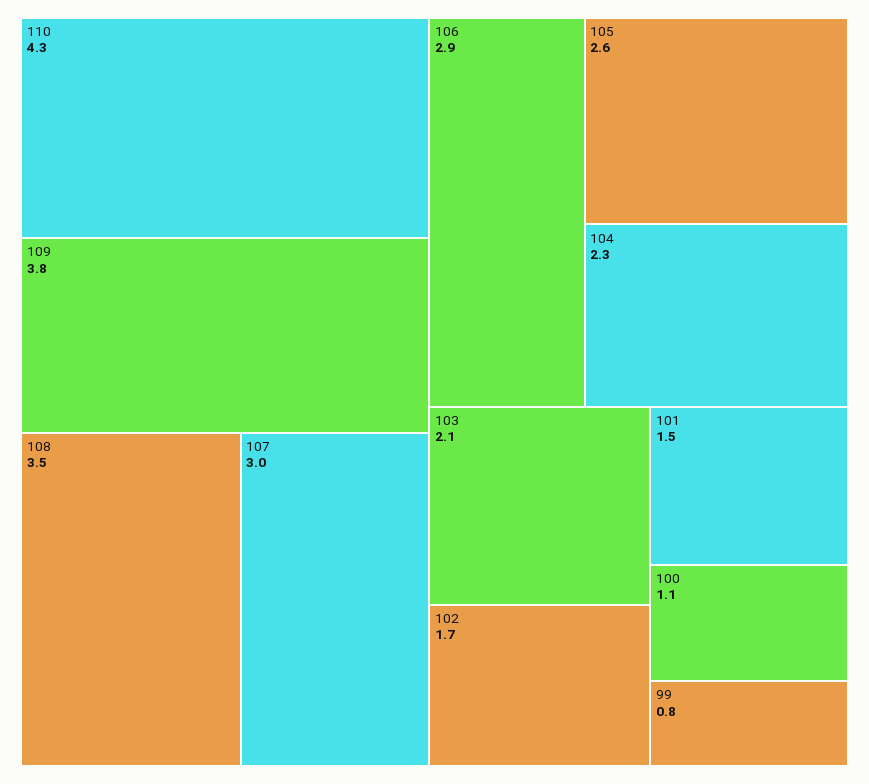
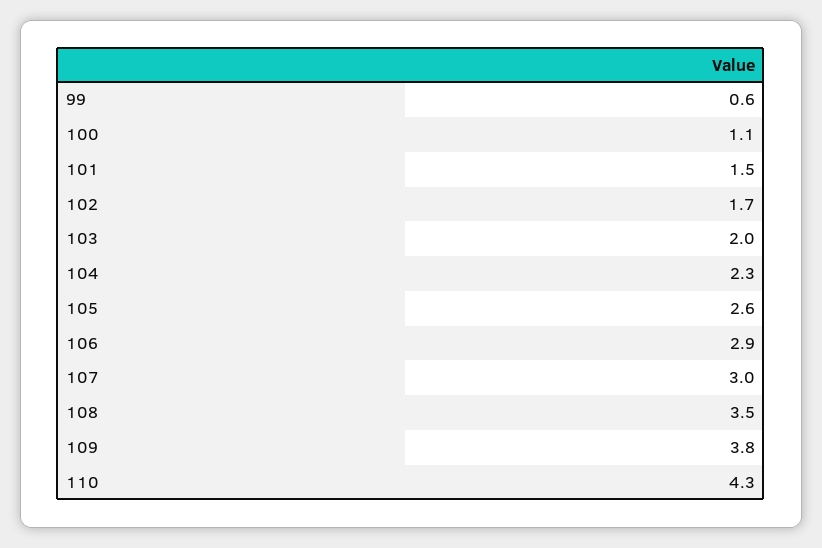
  {
    "110": 4.3,
    "109": 3.8,
    "108": 3.5,
    "107": 3,
    "106": 2.9,
    "105": 2.6,
    "104": 2.3,
-   "103": 2.1,
+   "103": 2,
    "102": 1.7,
    "101": 1.5,
    "100": 1.1,
-   "99": 0.8
+   "99": 0.6
  }

